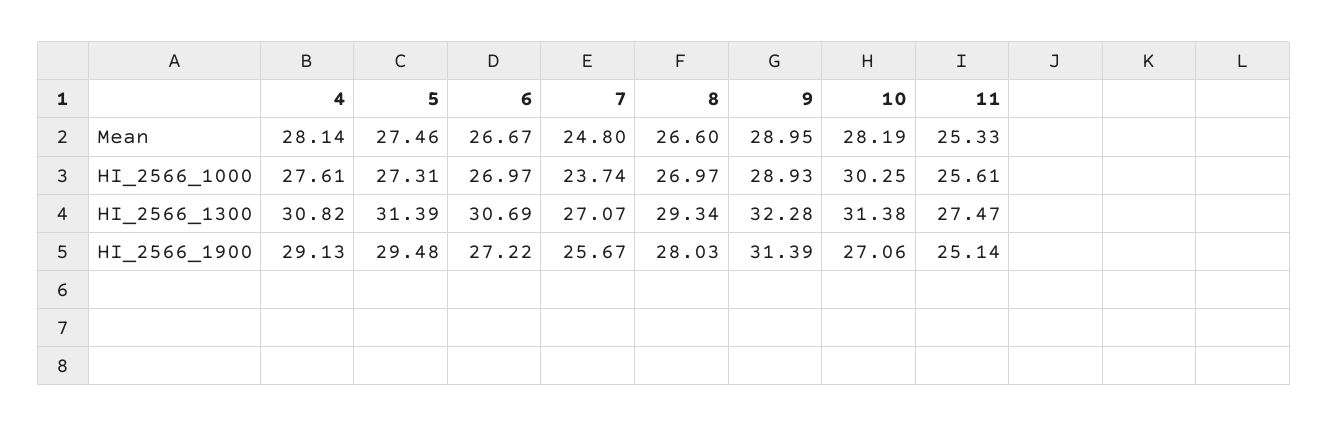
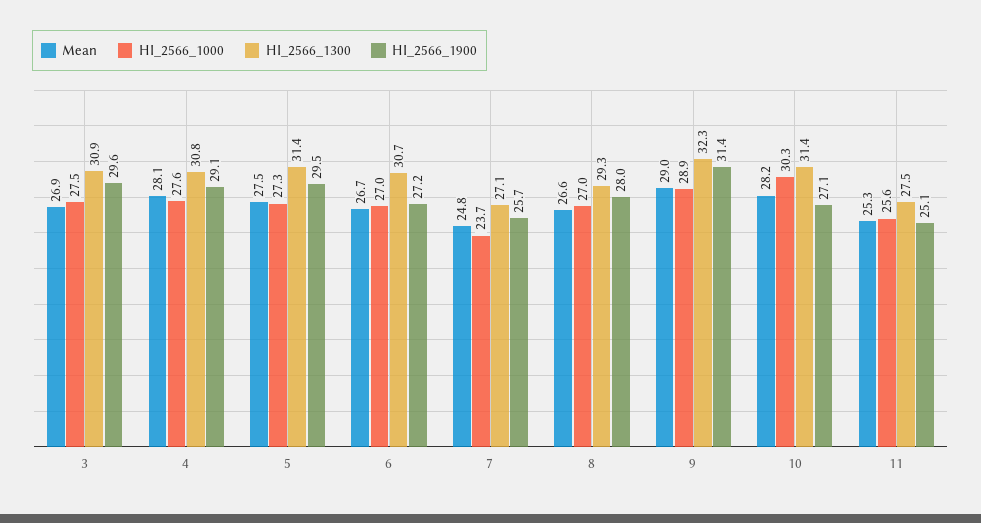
  {
    "Mean": {
      "4": 28.14,
      "5": 27.46,
      "6": 26.67,
      "7": 24.8,
      "8": 26.6,
      "9": 28.95,
      "10": 28.19,
-     "11": 25.33
+     "11": 25.33,
+     "3": 26.9
    },
    "HI_2566_1000": {
      "4": 27.61,
      "5": 27.31,
      "6": 26.97,
      "7": 23.74,
      "8": 26.97,
      "9": 28.93,
      "10": 30.25,
-     "11": 25.61
+     "11": 25.61,
+     "3": 27.5
    },
    "HI_2566_1300": {
      "4": 30.82,
      "5": 31.39,
      "6": 30.69,
      "7": 27.07,
      "8": 29.34,
      "9": 32.28,
      "10": 31.38,
-     "11": 27.47
+     "11": 27.47,
+     "3": 30.9
    },
    "HI_2566_1900": {
      "4": 29.13,
      "5": 29.48,
      "6": 27.22,
      "7": 25.67,
      "8": 28.03,
      "9": 31.39,
      "10": 27.06,
-     "11": 25.14
+     "11": 25.14,
+     "3": 29.6
    }
  }

